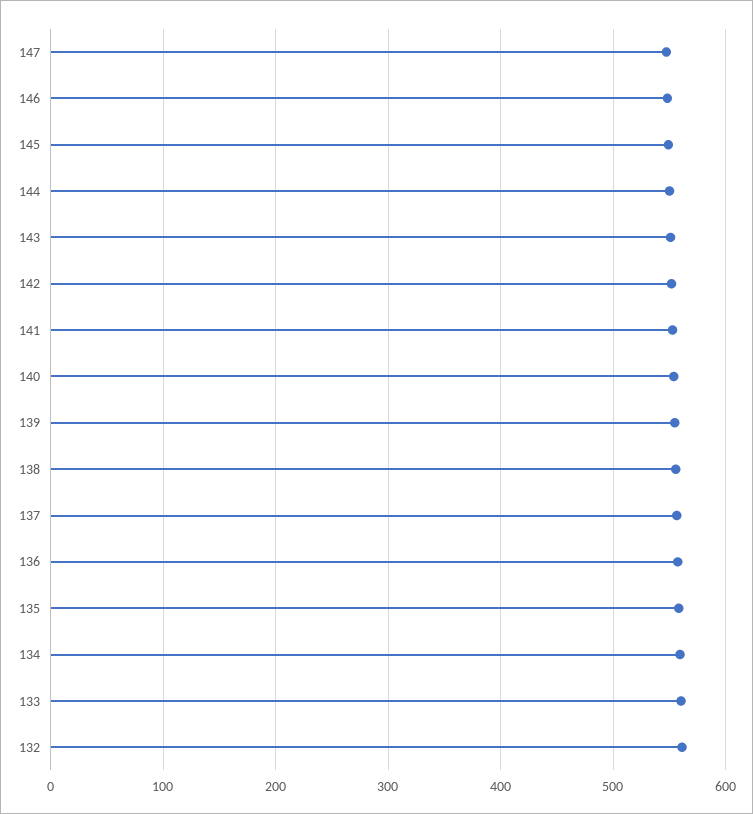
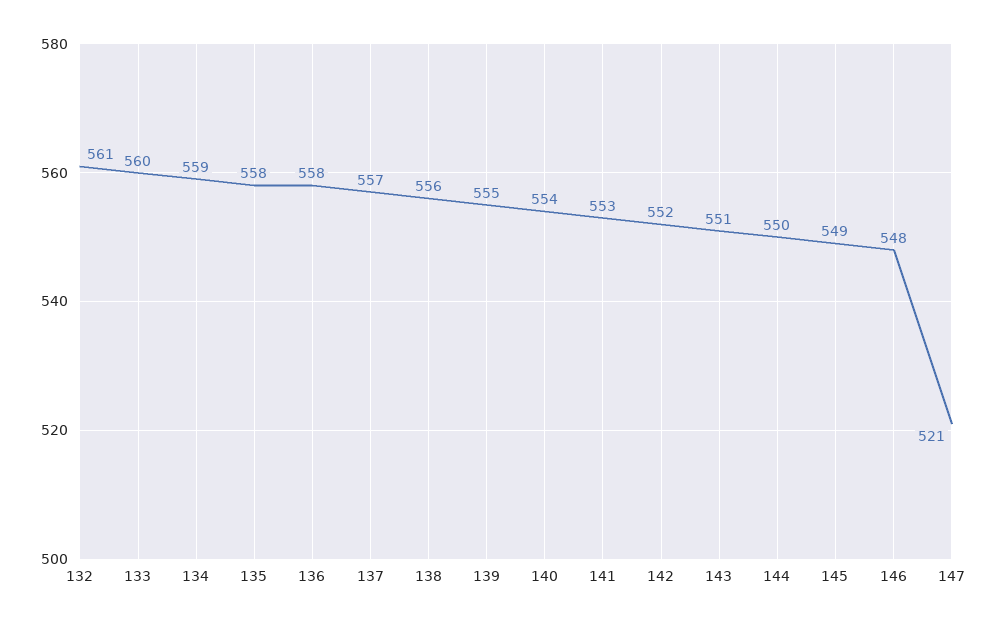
  {
-   "147": 550,
+   "147": 521,
    "146": 548,
    "145": 549,
    "144": 550,
    "143": 551,
    "142": 552,
    "141": 553,
    "140": 554,
    "139": 555,
    "138": 556,
    "137": 557,
    "136": 558,
    "135": 558,
    "134": 559,
    "133": 560,
    "132": 561
  }

